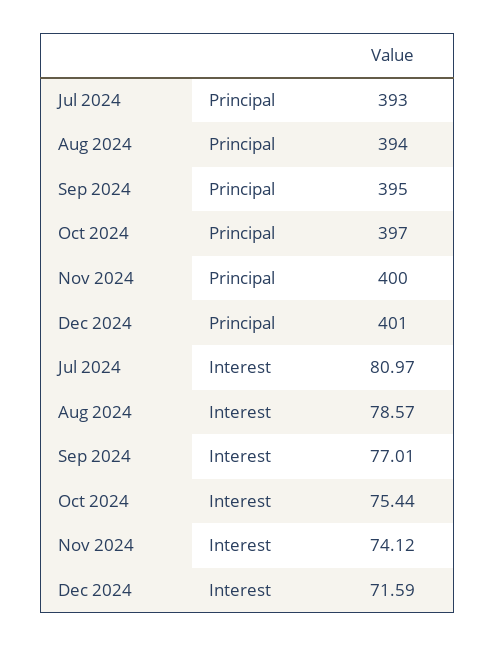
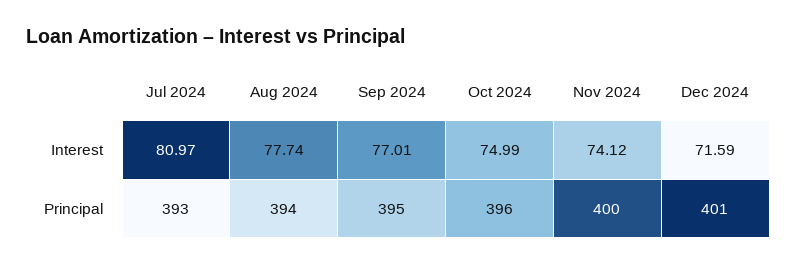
  {
    "Jul 2024": {
      "Principal": 393,
      "Interest": 80.97
    },
    "Aug 2024": {
      "Principal": 394,
-     "Interest": 78.57
+     "Interest": 77.74
    },
    "Sep 2024": {
      "Principal": 395,
      "Interest": 77.01
    },
    "Oct 2024": {
-     "Principal": 397,
+     "Principal": 396,
-     "Interest": 75.44
+     "Interest": 74.99
    },
    "Nov 2024": {
      "Principal": 400,
      "Interest": 74.12
    },
    "Dec 2024": {
      "Principal": 401,
      "Interest": 71.59
    }
  }

